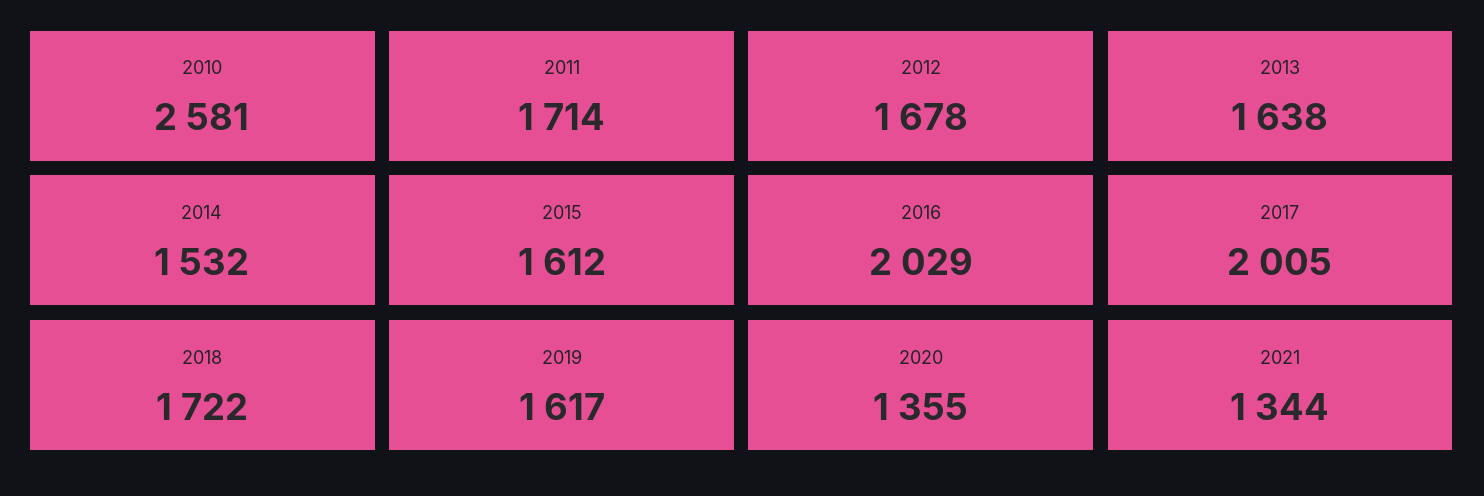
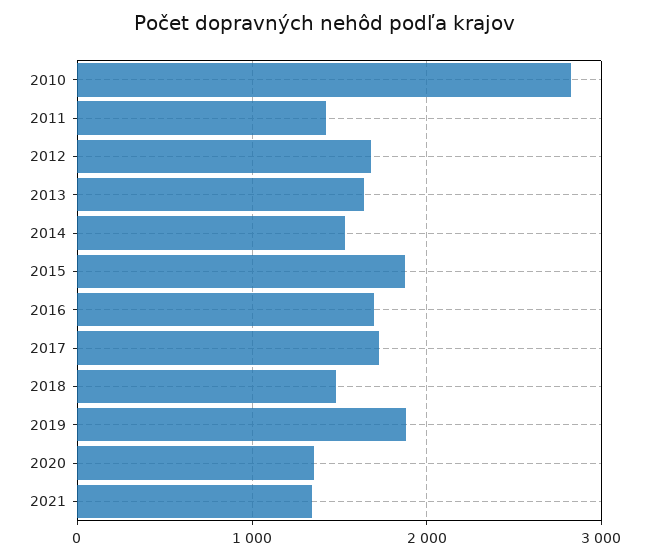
  {
-   "2010": 2581,
+   "2010": 2800,
-   "2011": 1714,
+   "2011": 1400,
    "2012": 1678,
    "2013": 1638,
    "2014": 1532,
-   "2015": 1612,
+   "2015": 1900,
-   "2016": 2029,
+   "2016": 1700,
-   "2017": 2005,
+   "2017": 1700,
-   "2018": 1722,
+   "2018": 1500,
-   "2019": 1617,
+   "2019": 1900,
    "2020": 1355,
    "2021": 1344
  }

